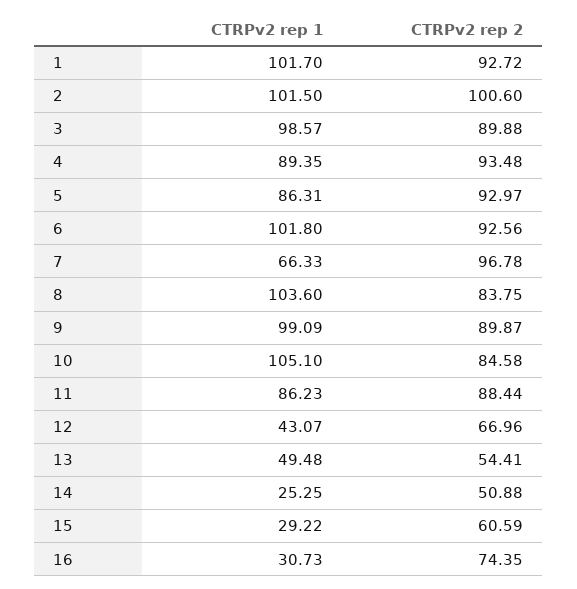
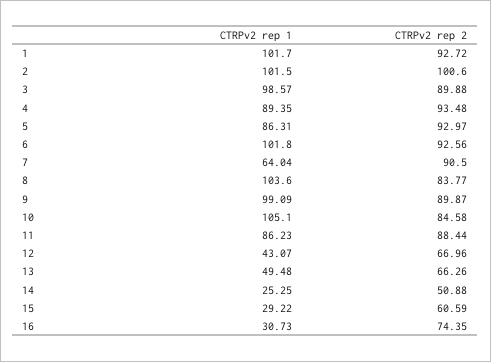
  {
    "CTRPv2 rep 1": {
      "1": 101.7,
      "2": 101.5,
      "3": 98.57,
      "4": 89.35,
      "5": 86.31,
      "6": 101.8,
-     "7": 66.33,
+     "7": 64.04,
      "8": 103.6,
      "9": 99.09,
      "10": 105.1,
      "11": 86.23,
      "12": 43.07,
      "13": 49.48,
      "14": 25.25,
      "15": 29.22,
      "16": 30.73
    },
    "CTRPv2 rep 2": {
      "1": 92.72,
      "2": 100.6,
      "3": 89.88,
      "4": 93.48,
      "5": 92.97,
      "6": 92.56,
-     "7": 96.78,
+     "7": 90.5,
-     "8": 83.75,
+     "8": 83.77,
      "9": 89.87,
      "10": 84.58,
      "11": 88.44,
      "12": 66.96,
-     "13": 54.41,
+     "13": 66.26,
      "14": 50.88,
      "15": 60.59,
      "16": 74.35
    }
  }

